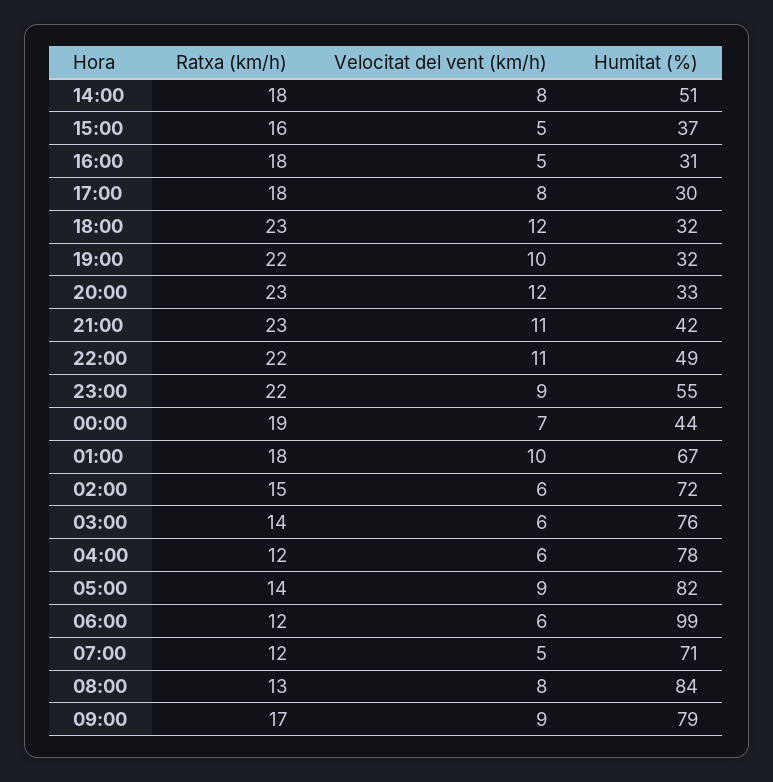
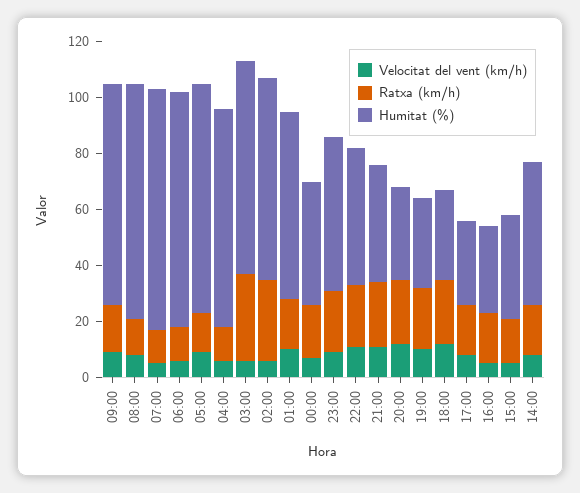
  {
    "Ratxa (km/h)": {
      "14:00": 18,
      "15:00": 16,
      "16:00": 18,
      "17:00": 18,
      "18:00": 23,
      "19:00": 22,
      "20:00": 23,
      "21:00": 23,
      "22:00": 22,
      "23:00": 22,
      "00:00": 19,
      "01:00": 18,
-     "02:00": 15,
+     "02:00": 30,
-     "03:00": 14,
+     "03:00": 30,
      "04:00": 12,
      "05:00": 14,
      "06:00": 12,
      "07:00": 12,
      "08:00": 13,
      "09:00": 17
    },
    "Velocitat del vent (km/h)": {
      "14:00": 8,
      "15:00": 5,
      "16:00": 5,
      "17:00": 8,
      "18:00": 12,
      "19:00": 10,
      "20:00": 12,
      "21:00": 11,
      "22:00": 11,
      "23:00": 9,
      "00:00": 7,
      "01:00": 10,
      "02:00": 6,
      "03:00": 6,
      "04:00": 6,
      "05:00": 9,
      "06:00": 6,
      "07:00": 5,
      "08:00": 8,
      "09:00": 9
    },
    "Humitat (%)": {
      "14:00": 51,
      "15:00": 37,
      "16:00": 31,
      "17:00": 30,
      "18:00": 32,
      "19:00": 32,
      "20:00": 33,
      "21:00": 42,
      "22:00": 49,
      "23:00": 55,
      "00:00": 44,
      "01:00": 67,
      "02:00": 72,
      "03:00": 76,
      "04:00": 78,
      "05:00": 82,
-     "06:00": 99,
+     "06:00": 85,
-     "07:00": 71,
+     "07:00": 85,
      "08:00": 84,
      "09:00": 79
    }
  }

